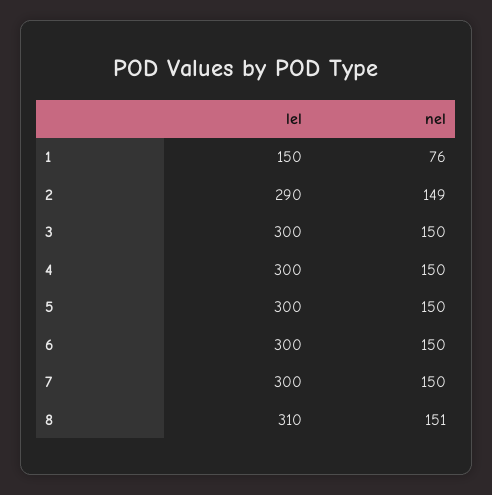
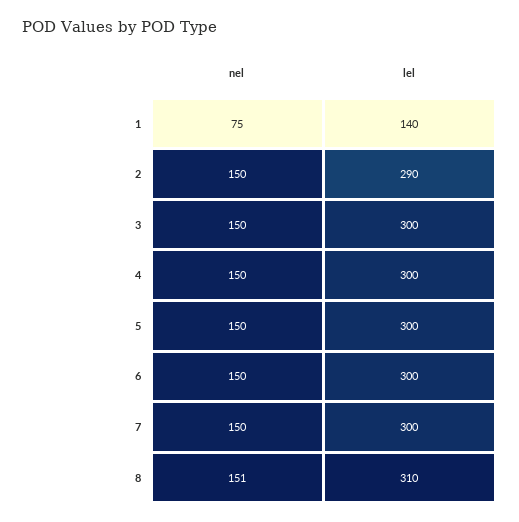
  {
    "lel": {
-     "1": 150,
+     "1": 140,
      "2": 290,
      "3": 300,
      "4": 300,
      "5": 300,
      "6": 300,
      "7": 300,
      "8": 310
    },
    "nel": {
-     "1": 76,
+     "1": 75,
-     "2": 149,
+     "2": 150,
      "3": 150,
      "4": 150,
      "5": 150,
      "6": 150,
      "7": 150,
      "8": 151
    }
  }

